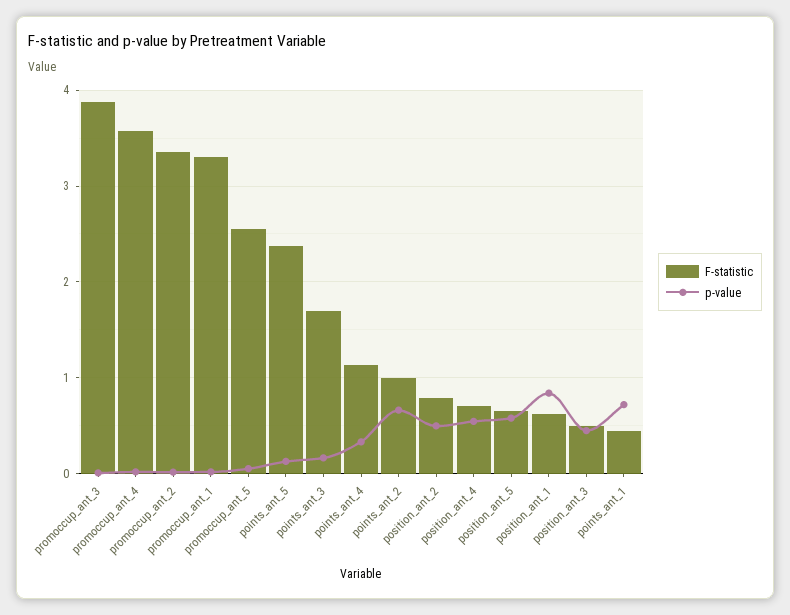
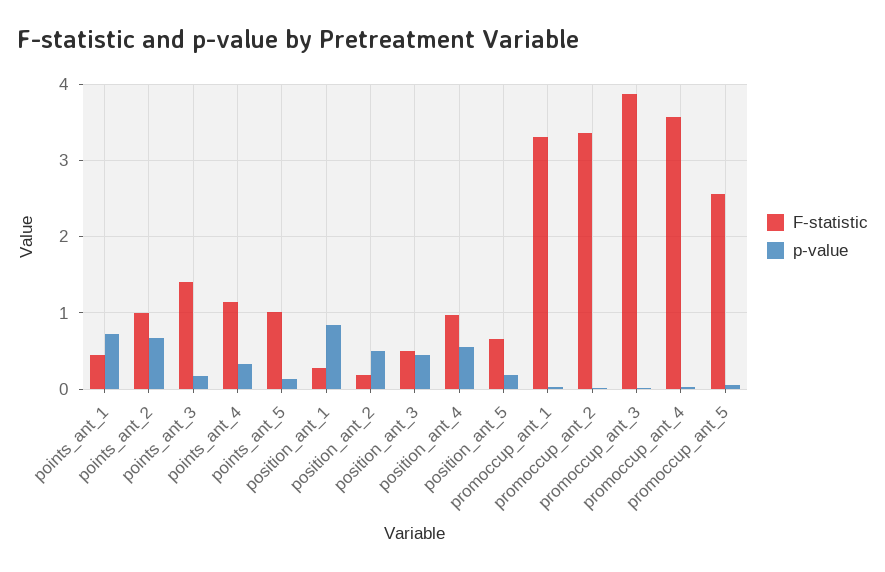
  {
    "F-statistic": {
      "promoccup_ant_3": 3.9,
      "promoccup_ant_4": 3.6,
      "promoccup_ant_2": 3.4,
      "promoccup_ant_1": 3.3,
      "promoccup_ant_5": 2.6,
-     "points_ant_5": 2.4,
+     "points_ant_5": 1,
-     "points_ant_3": 1.7,
+     "points_ant_3": 1.4,
      "points_ant_4": 1.1,
      "points_ant_2": 1,
-     "position_ant_2": 0.8,
+     "position_ant_2": 0.2,
-     "position_ant_4": 0.7,
+     "position_ant_4": 1,
      "position_ant_5": 0.7,
-     "position_ant_1": 0.6,
+     "position_ant_1": 0.3,
      "position_ant_3": 0.5,
      "points_ant_1": 0.4
    },
    "p-value": {
      "promoccup_ant_3": 0,
      "promoccup_ant_4": 0,
      "promoccup_ant_2": 0,
      "promoccup_ant_1": 0,
      "promoccup_ant_5": 0.1,
      "points_ant_5": 0.1,
      "points_ant_3": 0.2,
      "points_ant_4": 0.3,
      "points_ant_2": 0.7,
      "position_ant_2": 0.5,
      "position_ant_4": 0.5,
-     "position_ant_5": 0.6,
+     "position_ant_5": 0.2,
      "position_ant_1": 0.8,
      "position_ant_3": 0.5,
      "points_ant_1": 0.7
    }
  }

